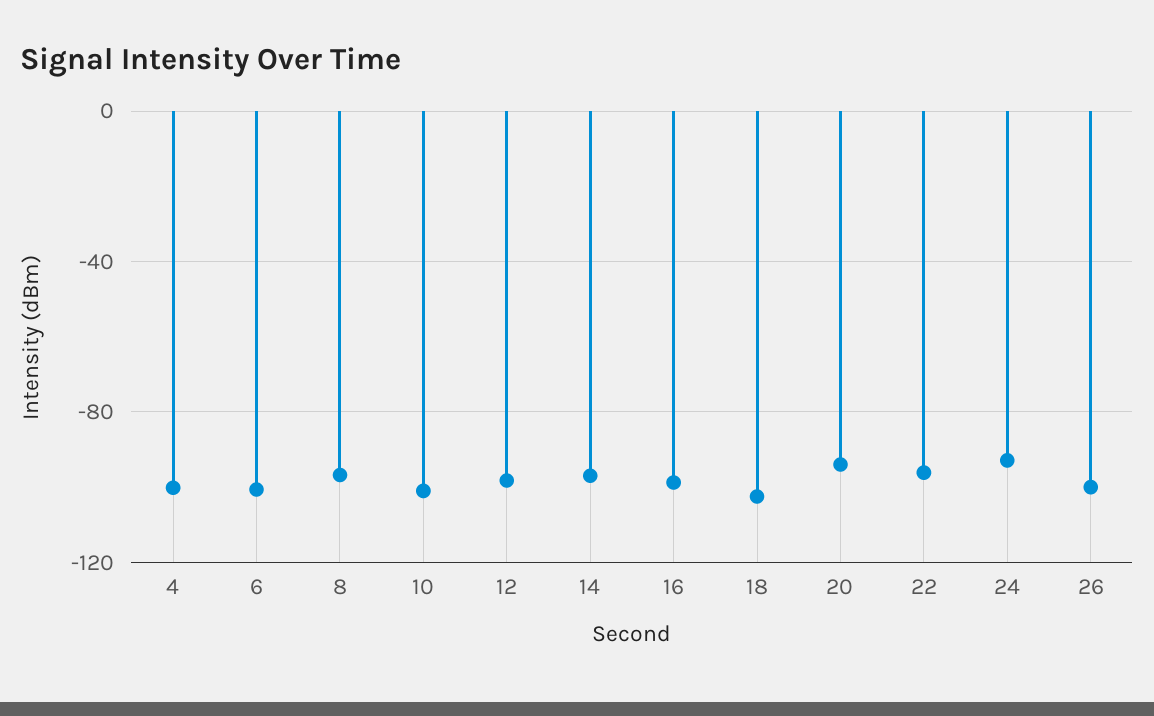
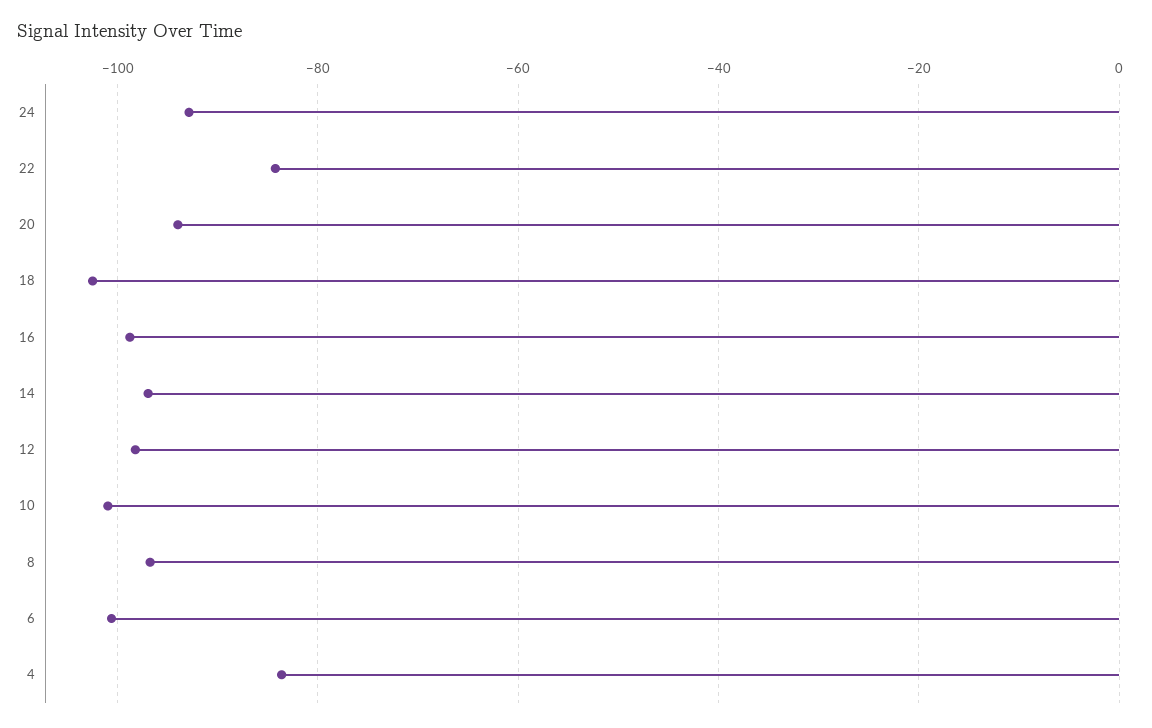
  {
-   "4": -100,
+   "4": -84,
    "6": -100,
    "8": -96,
    "10": -100,
    "12": -98,
    "14": -96,
    "16": -98,
    "18": -102,
    "20": -94,
-   "22": -95,
+   "22": -84,
-   "24": -92,
+   "24": -92
-   "26": -100
  }

